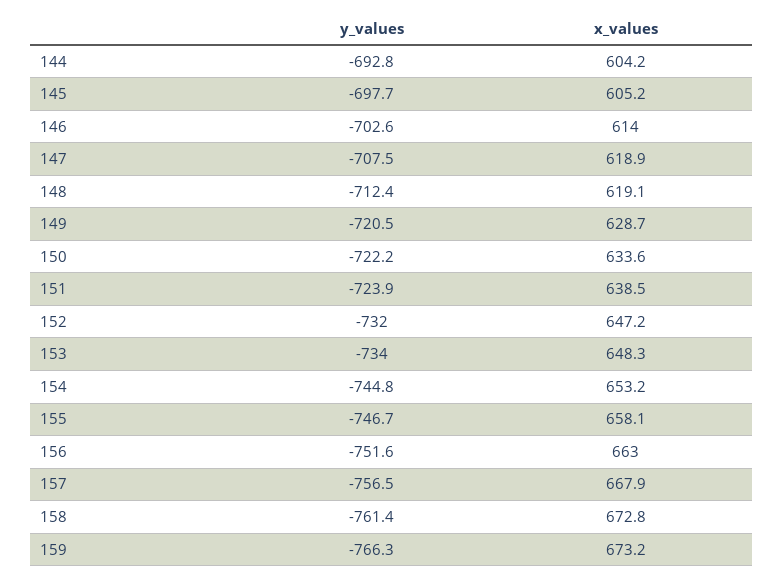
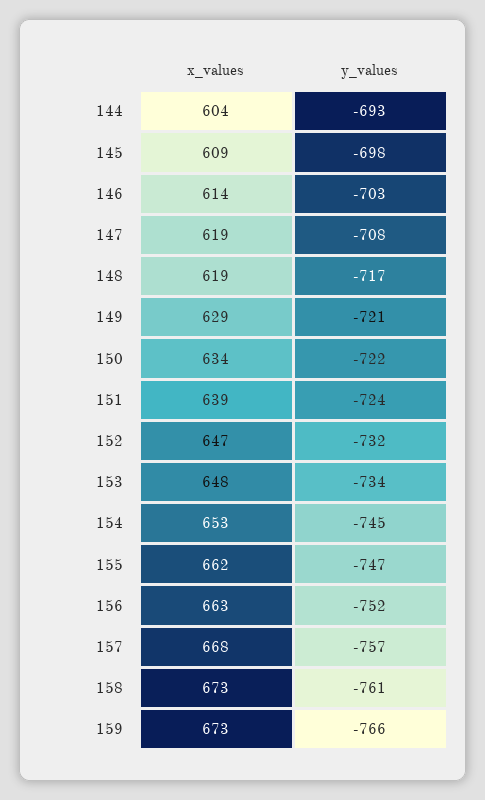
  {
    "y_values": {
      "144": -692.8,
      "145": -697.7,
      "146": -702.6,
      "147": -707.5,
-     "148": -712.4,
+     "148": -717,
      "149": -720.5,
      "150": -722.2,
      "151": -723.9,
      "152": -732,
      "153": -734,
      "154": -744.8,
      "155": -746.7,
      "156": -751.6,
      "157": -756.5,
      "158": -761.4,
      "159": -766.3
    },
    "x_values": {
      "144": 604.2,
-     "145": 605.2,
+     "145": 609,
      "146": 614,
      "147": 618.9,
      "148": 619.1,
      "149": 628.7,
      "150": 633.6,
      "151": 638.5,
      "152": 647.2,
      "153": 648.3,
      "154": 653.2,
-     "155": 658.1,
+     "155": 662,
      "156": 663,
      "157": 667.9,
      "158": 672.8,
      "159": 673.2
    }
  }

